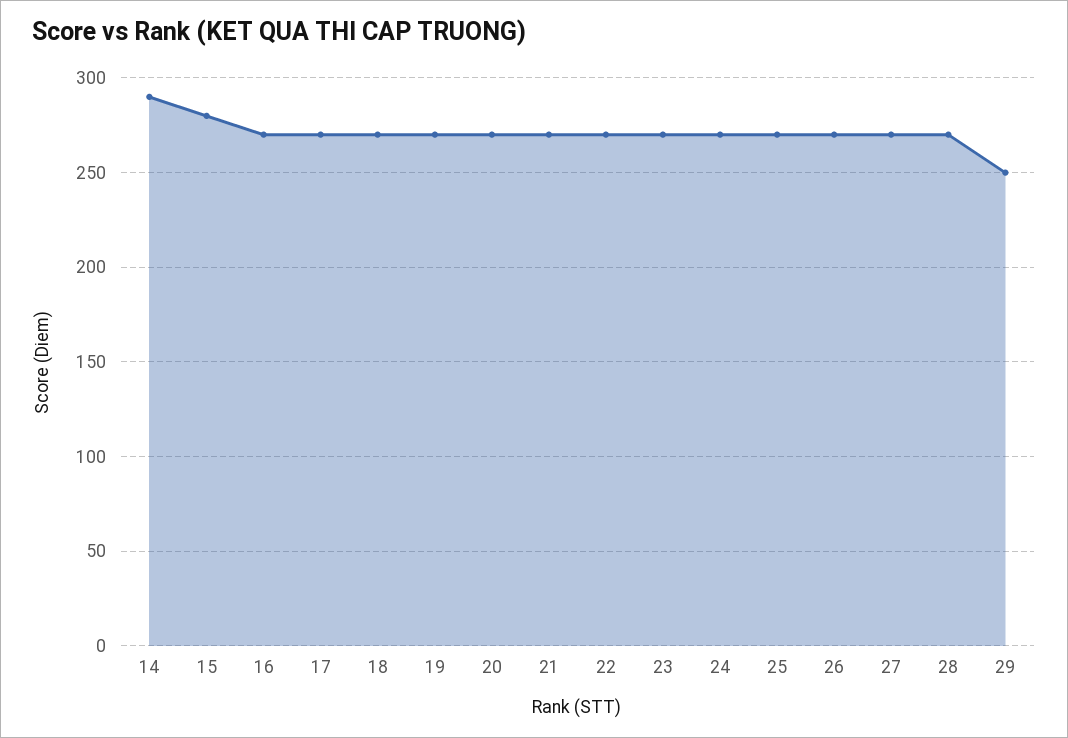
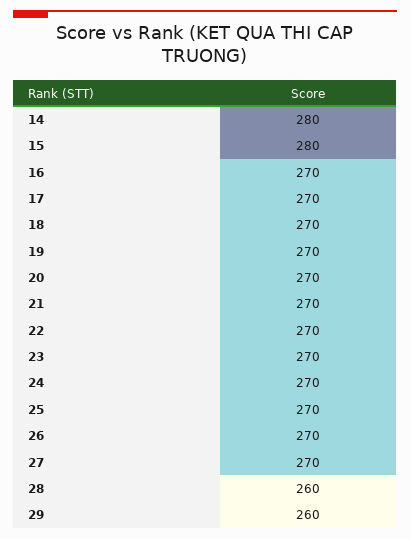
  {
-   "14": 290,
+   "14": 280,
    "15": 280,
    "16": 270,
    "17": 270,
    "18": 270,
    "19": 270,
    "20": 270,
    "21": 270,
    "22": 270,
    "23": 270,
    "24": 270,
    "25": 270,
    "26": 270,
    "27": 270,
-   "28": 270,
+   "28": 260,
-   "29": 250
+   "29": 260
  }

